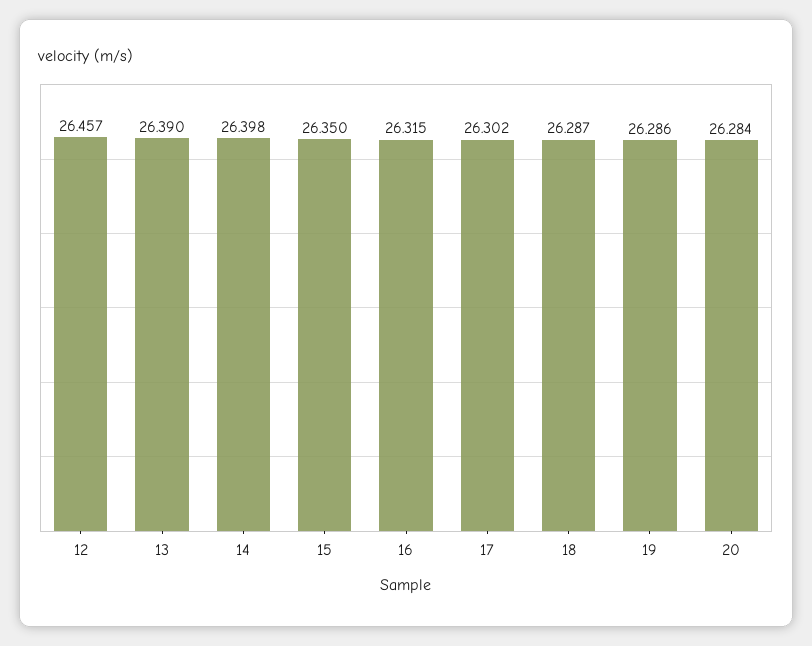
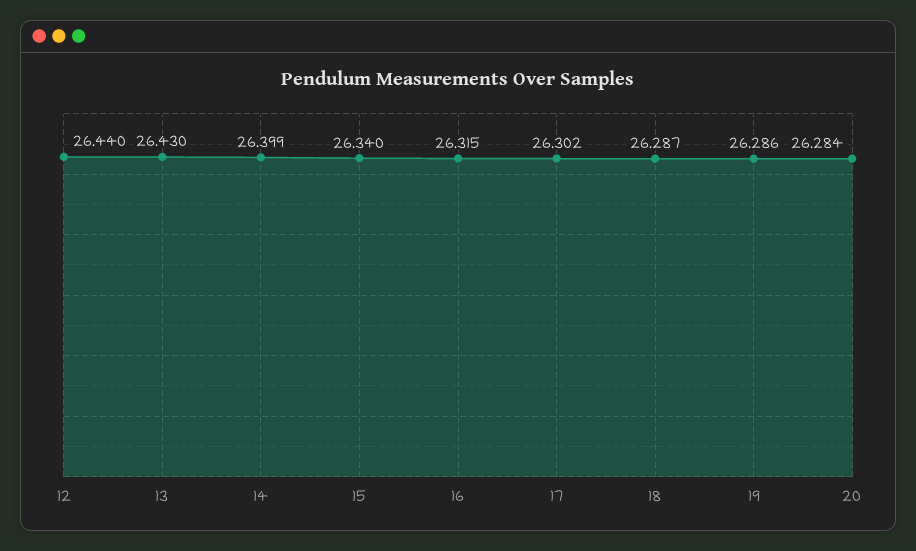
  {
-   "12": 26.457,
+   "12": 26.44,
-   "13": 26.39,
+   "13": 26.43,
-   "14": 26.398,
+   "14": 26.399,
-   "15": 26.35,
+   "15": 26.34,
    "16": 26.315,
    "17": 26.302,
    "18": 26.287,
    "19": 26.286,
    "20": 26.284
  }

